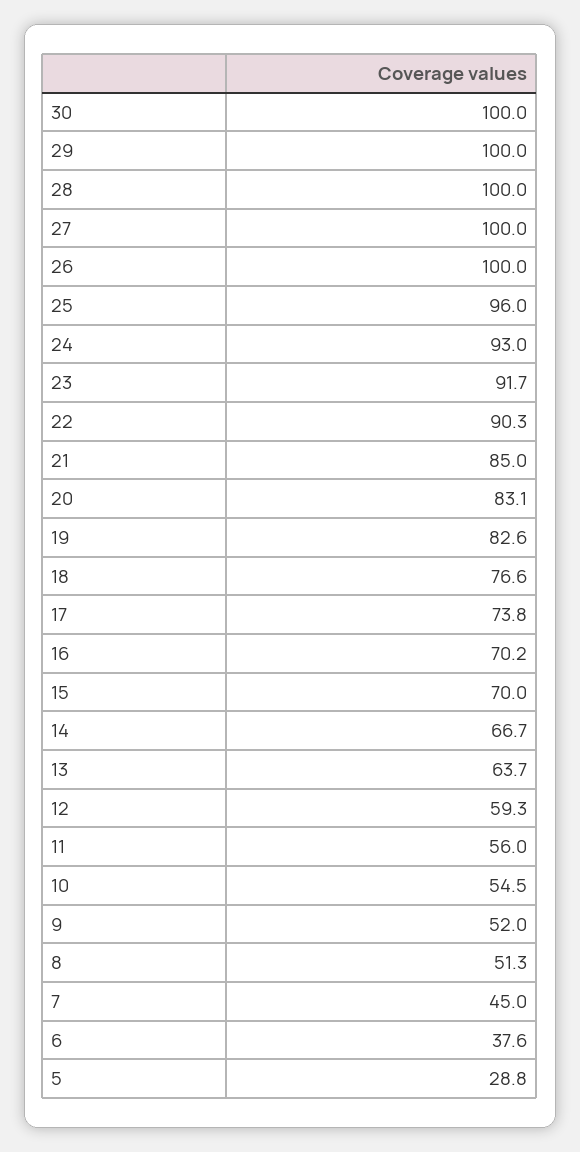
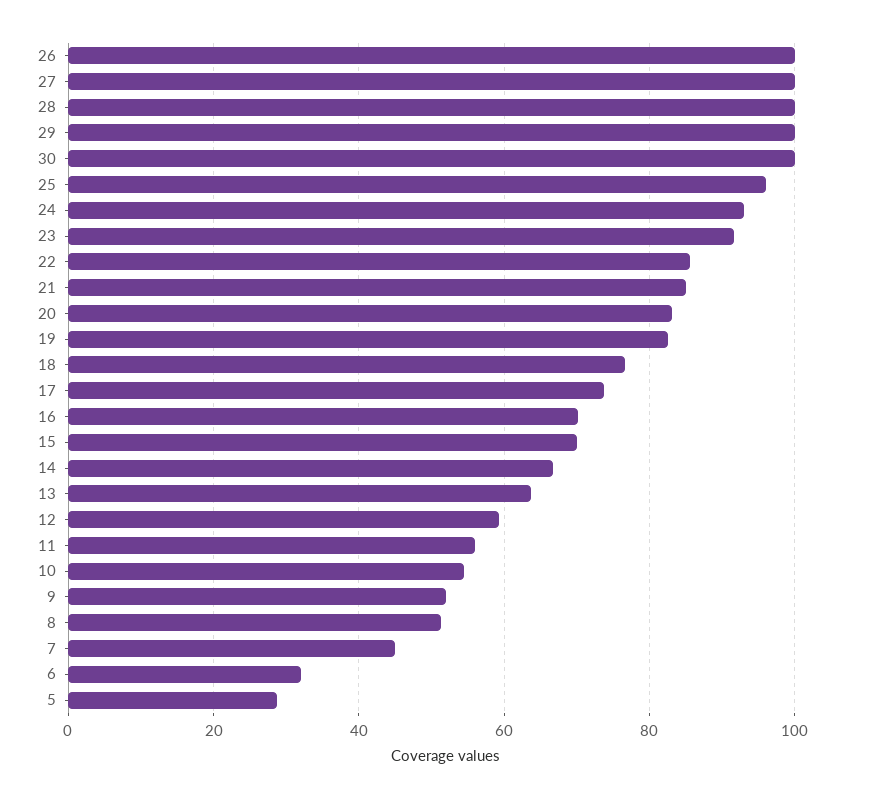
  {
    "30": 100,
    "29": 100,
    "28": 100,
    "27": 100,
    "26": 100,
    "25": 96,
    "24": 93,
    "23": 91.7,
-   "22": 90.3,
+   "22": 86,
    "21": 85,
    "20": 83.1,
    "19": 82.6,
    "18": 76.6,
    "17": 73.8,
    "16": 70.2,
    "15": 70,
    "14": 66.7,
    "13": 63.7,
    "12": 59.3,
    "11": 56,
    "10": 54.5,
    "9": 52,
    "8": 51.3,
    "7": 45,
-   "6": 37.6,
+   "6": 32,
    "5": 28.8
  }

